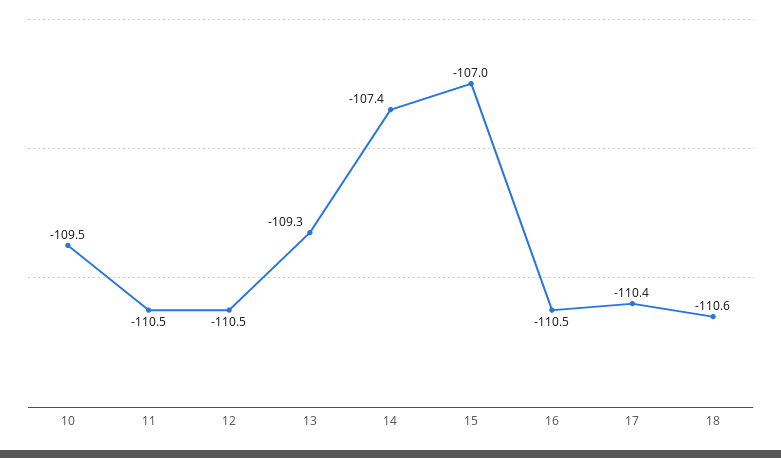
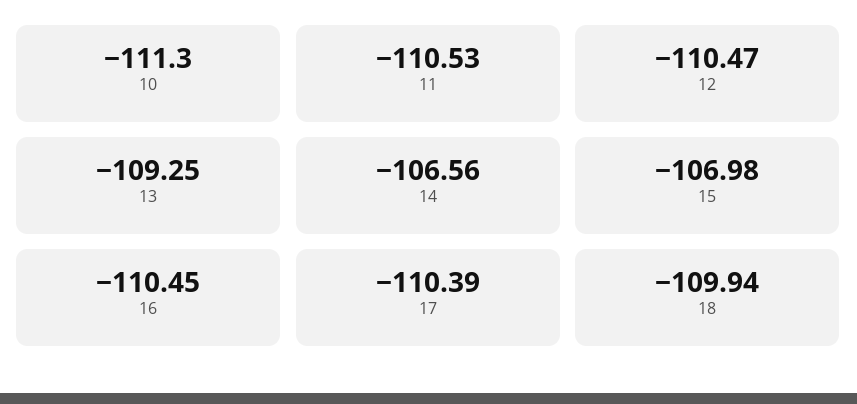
  {
-   "10": -109.5,
+   "10": -111.3,
    "11": -110.53,
    "12": -110.47,
    "13": -109.25,
-   "14": -107.4,
+   "14": -106.56,
    "15": -106.98,
    "16": -110.45,
    "17": -110.39,
-   "18": -110.6
+   "18": -109.94
  }

